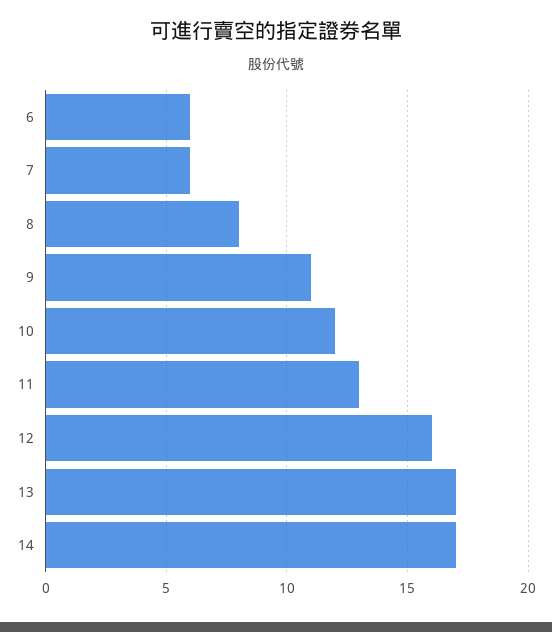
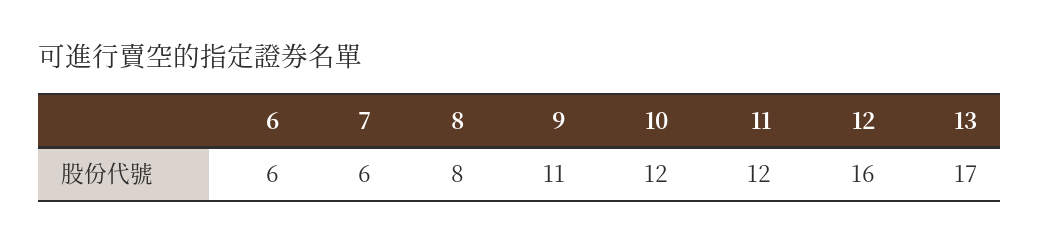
  {
    "6": 6,
    "7": 6,
    "8": 8,
    "9": 11,
    "10": 12,
-   "11": 13,
+   "11": 12,
    "12": 16,
-   "13": 17,
+   "13": 17
-   "14": 17
  }

